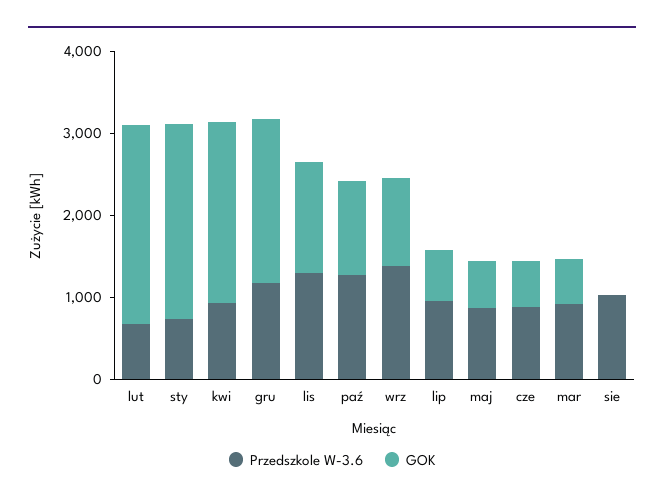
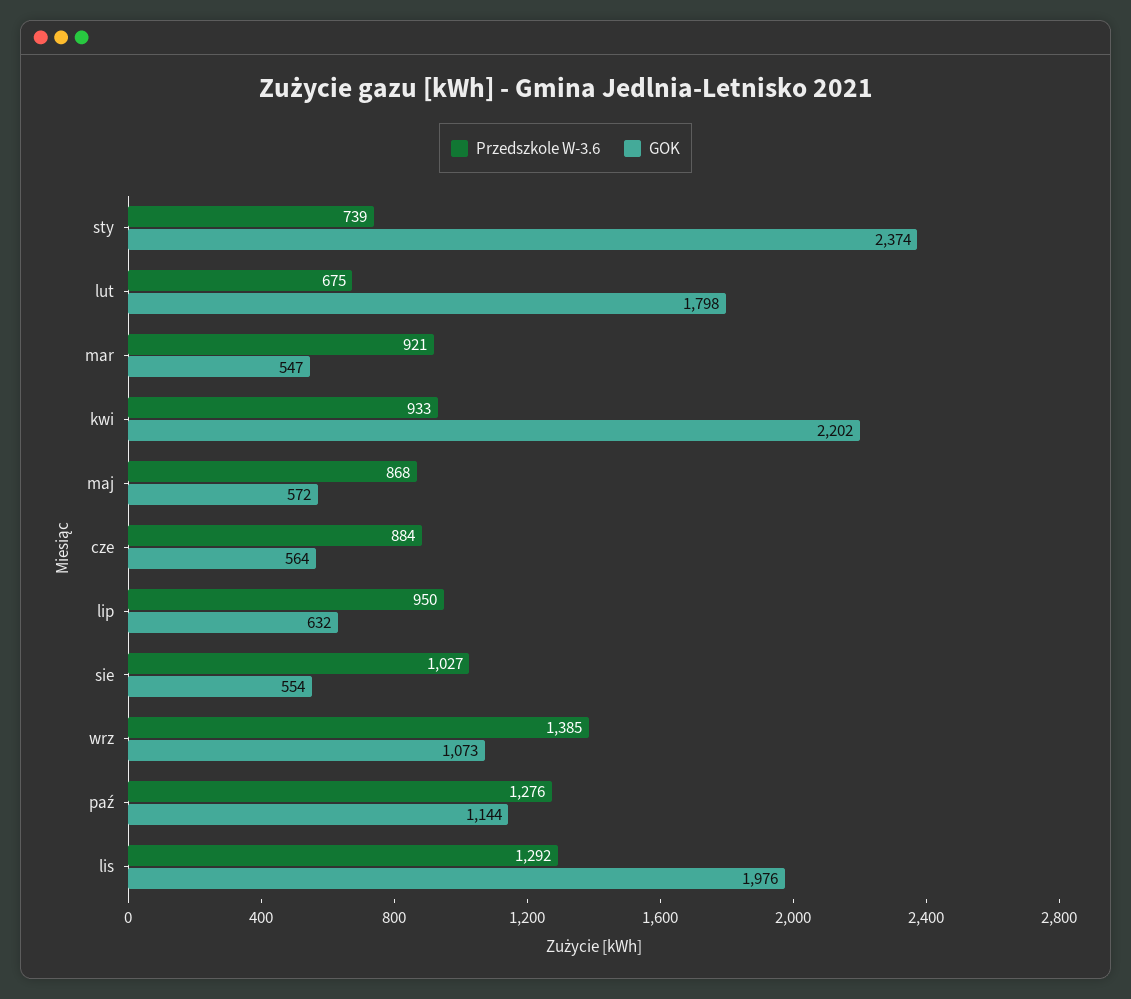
  {
    "Przedszkole W-3.6": {
      "lut": 675,
      "sty": 739,
      "kwi": 933,
-     "gru": 1200,
      "lis": 1292,
      "paź": 1276,
      "wrz": 1385,
      "lip": 950,
      "maj": 868,
      "cze": 884,
      "mar": 921,
      "sie": 1027
    },
    "GOK": {
-     "lut": 2400,
+     "lut": 1798,
      "sty": 2374,
      "kwi": 2202,
-     "gru": 2000,
-     "lis": 1400,
+     "lis": 1976,
      "paź": 1144,
      "wrz": 1073,
      "lip": 632,
      "maj": 572,
      "cze": 564,
      "mar": 547,
-     "sie": 0
+     "sie": 554
    }
  }

